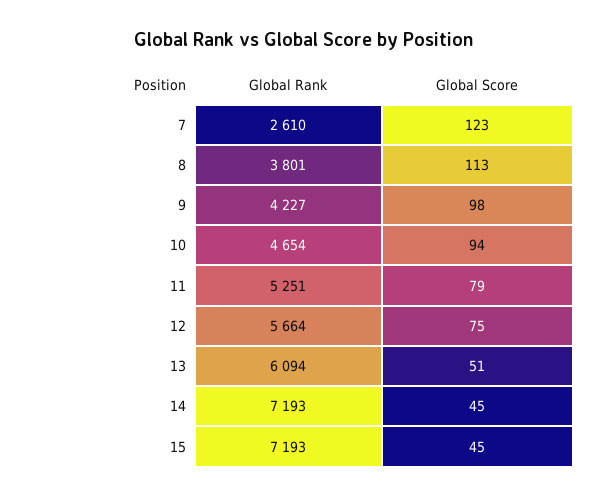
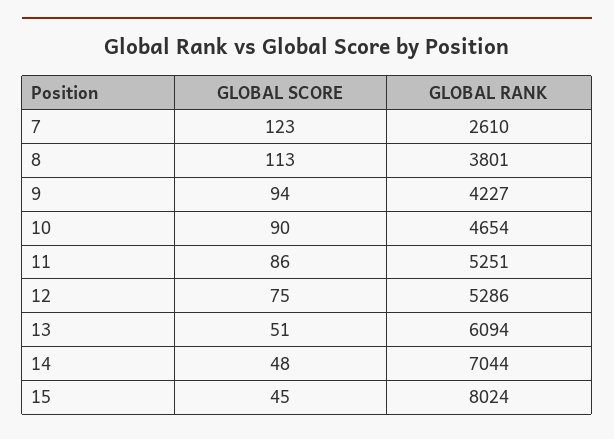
  {
    "Global Rank": {
      "7": 2610,
      "8": 3801,
      "9": 4227,
      "10": 4654,
      "11": 5251,
-     "12": 5664,
+     "12": 5286,
      "13": 6094,
-     "14": 7193,
+     "14": 7044,
-     "15": 7193
+     "15": 8024
    },
    "Global Score": {
      "7": 123,
      "8": 113,
-     "9": 98,
+     "9": 94,
-     "10": 94,
+     "10": 90,
-     "11": 79,
+     "11": 86,
      "12": 75,
      "13": 51,
-     "14": 45,
+     "14": 48,
      "15": 45
    }
  }

